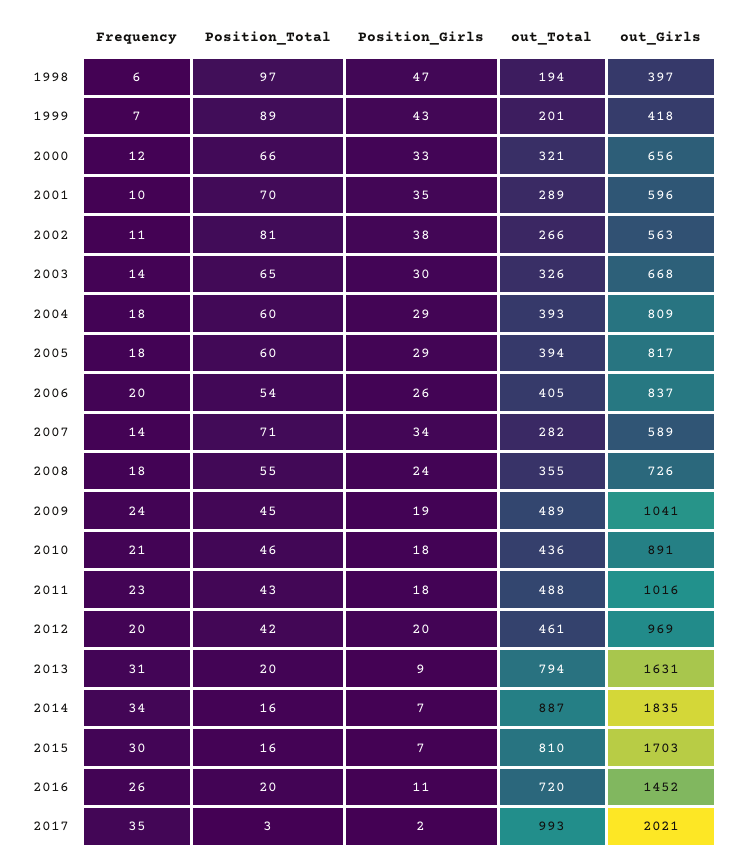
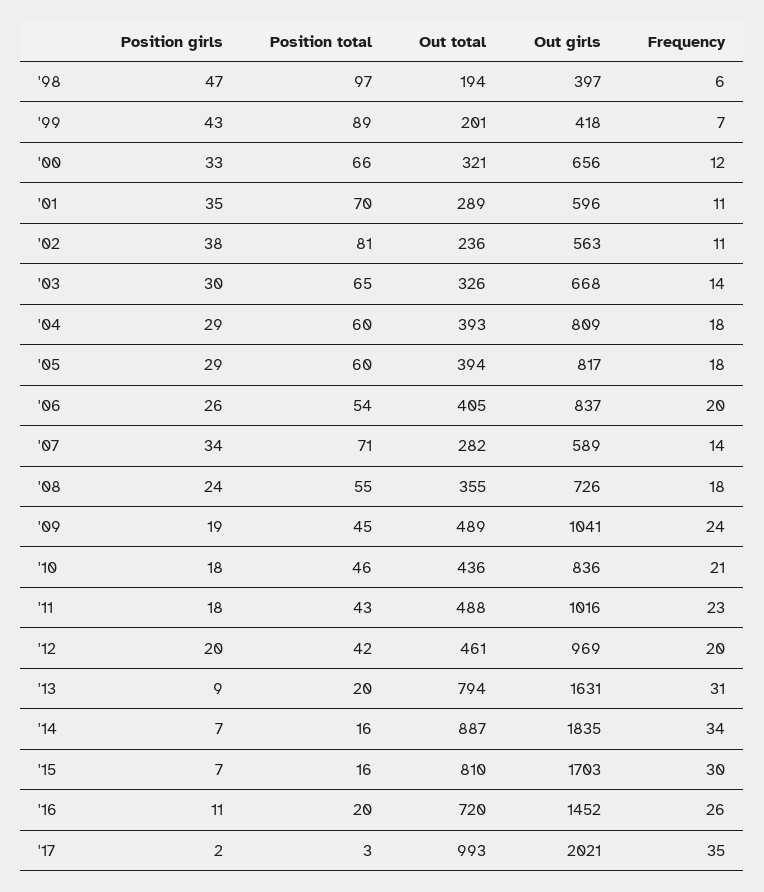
  {
    "Frequency": {
      "1998": 6,
      "1999": 7,
      "2000": 12,
-     "2001": 10,
+     "2001": 11,
      "2002": 11,
      "2003": 14,
      "2004": 18,
      "2005": 18,
      "2006": 20,
      "2007": 14,
      "2008": 18,
      "2009": 24,
      "2010": 21,
      "2011": 23,
      "2012": 20,
      "2013": 31,
      "2014": 34,
      "2015": 30,
      "2016": 26,
      "2017": 35
    },
    "Position_Total": {
      "1998": 97,
      "1999": 89,
      "2000": 66,
      "2001": 70,
      "2002": 81,
      "2003": 65,
      "2004": 60,
      "2005": 60,
      "2006": 54,
      "2007": 71,
      "2008": 55,
      "2009": 45,
      "2010": 46,
      "2011": 43,
      "2012": 42,
      "2013": 20,
      "2014": 16,
      "2015": 16,
      "2016": 20,
      "2017": 3
    },
    "Position_Girls": {
      "1998": 47,
      "1999": 43,
      "2000": 33,
      "2001": 35,
      "2002": 38,
      "2003": 30,
      "2004": 29,
      "2005": 29,
      "2006": 26,
      "2007": 34,
      "2008": 24,
      "2009": 19,
      "2010": 18,
      "2011": 18,
      "2012": 20,
      "2013": 9,
      "2014": 7,
      "2015": 7,
      "2016": 11,
      "2017": 2
    },
    "out_Total": {
      "1998": 194,
      "1999": 201,
      "2000": 321,
      "2001": 289,
-     "2002": 266,
+     "2002": 236,
      "2003": 326,
      "2004": 393,
      "2005": 394,
      "2006": 405,
      "2007": 282,
      "2008": 355,
      "2009": 489,
      "2010": 436,
      "2011": 488,
      "2012": 461,
      "2013": 794,
      "2014": 887,
      "2015": 810,
      "2016": 720,
      "2017": 993
    },
    "out_Girls": {
      "1998": 397,
      "1999": 418,
      "2000": 656,
      "2001": 596,
      "2002": 563,
      "2003": 668,
      "2004": 809,
      "2005": 817,
      "2006": 837,
      "2007": 589,
      "2008": 726,
      "2009": 1041,
-     "2010": 891,
+     "2010": 836,
      "2011": 1016,
      "2012": 969,
      "2013": 1631,
      "2014": 1835,
      "2015": 1703,
      "2016": 1452,
      "2017": 2021
    }
  }

